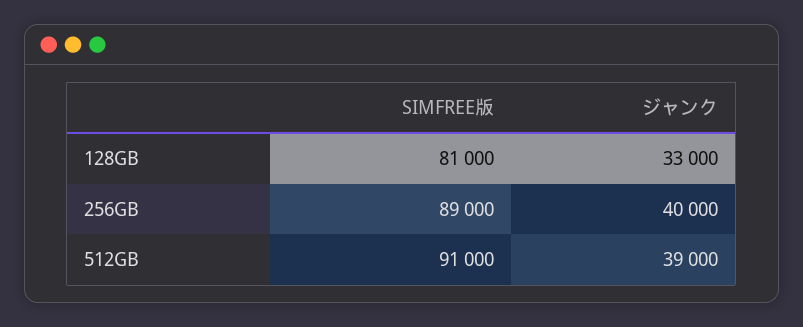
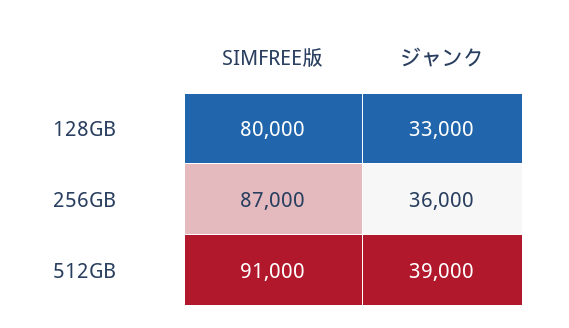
  {
    "SIMFREE版": {
-     "128GB": 81000,
+     "128GB": 80000,
-     "256GB": 89000,
+     "256GB": 87000,
      "512GB": 91000
    },
    "ジャンク": {
      "128GB": 33000,
-     "256GB": 40000,
+     "256GB": 36000,
      "512GB": 39000
    }
  }

